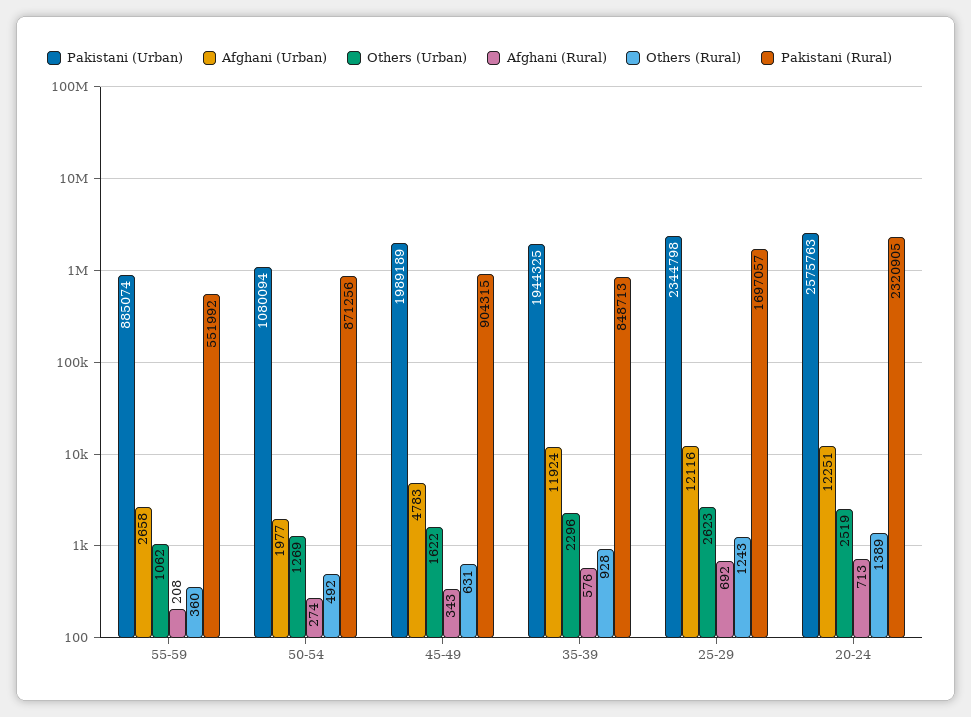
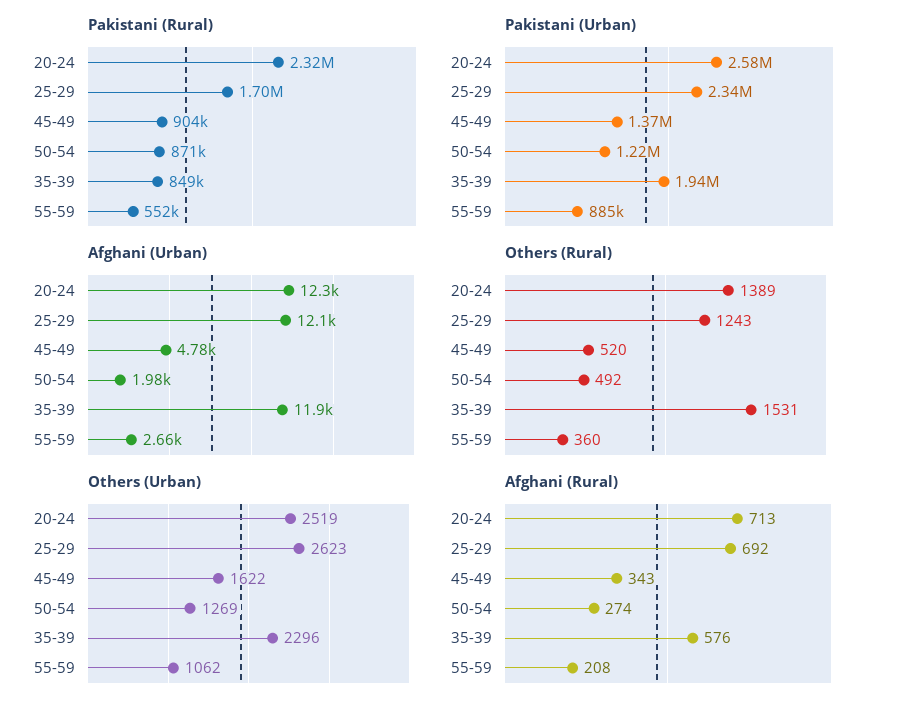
  {
    "Pakistani (Urban)": {
      "55-59": 885074,
-     "50-54": 1080094,
+     "50-54": 1220000,
-     "45-49": 1989189,
+     "45-49": 1370000,
      "35-39": 1944325,
      "25-29": 2344798,
      "20-24": 2575763
    },
    "Afghani (Urban)": {
      "55-59": 2658,
      "50-54": 1977,
      "45-49": 4783,
      "35-39": 11924,
      "25-29": 12116,
      "20-24": 12251
    },
    "Others (Urban)": {
      "55-59": 1062,
      "50-54": 1269,
      "45-49": 1622,
      "35-39": 2296,
      "25-29": 2623,
      "20-24": 2519
    },
    "Afghani (Rural)": {
      "55-59": 208,
      "50-54": 274,
      "45-49": 343,
      "35-39": 576,
      "25-29": 692,
      "20-24": 713
    },
    "Others (Rural)": {
      "55-59": 360,
      "50-54": 492,
-     "45-49": 631,
+     "45-49": 520,
-     "35-39": 928,
+     "35-39": 1531,
      "25-29": 1243,
      "20-24": 1389
    },
    "Pakistani (Rural)": {
      "55-59": 551992,
      "50-54": 871256,
      "45-49": 904315,
      "35-39": 848713,
      "25-29": 1697057,
      "20-24": 2320905
    }
  }

